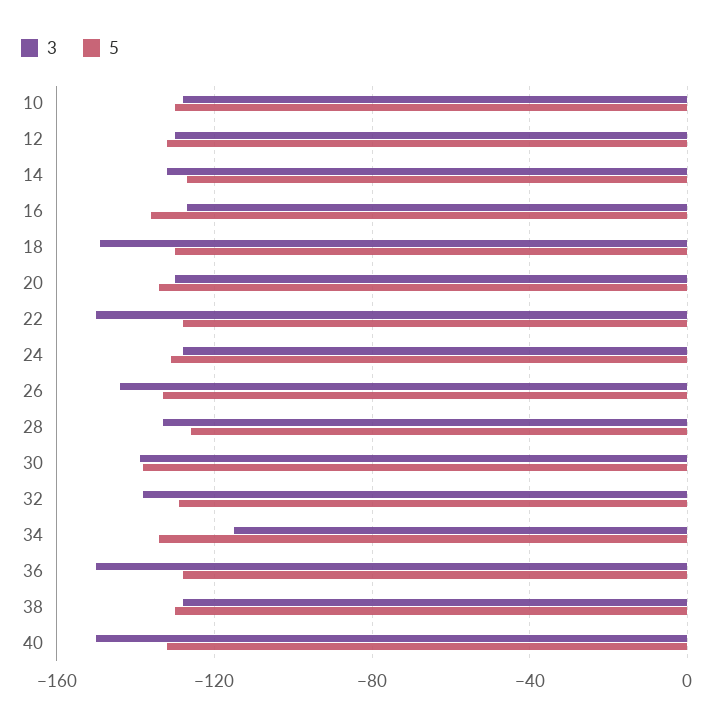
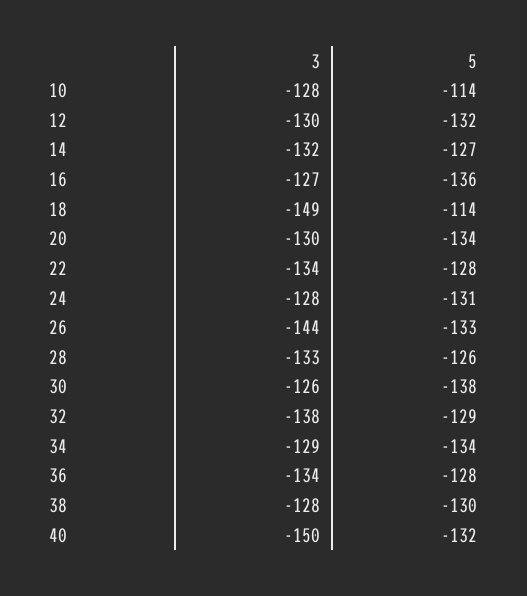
  {
    "3": {
      "10": -128,
      "12": -130,
      "14": -132,
      "16": -127,
      "18": -149,
      "20": -130,
-     "22": -150,
+     "22": -134,
      "24": -128,
      "26": -144,
      "28": -133,
-     "30": -140,
+     "30": -126,
      "32": -138,
-     "34": -115,
+     "34": -129,
-     "36": -150,
+     "36": -134,
      "38": -128,
      "40": -150
    },
    "5": {
-     "10": -130,
+     "10": -114,
      "12": -132,
      "14": -127,
      "16": -136,
-     "18": -130,
+     "18": -114,
      "20": -134,
      "22": -128,
      "24": -131,
      "26": -133,
      "28": -126,
      "30": -138,
      "32": -129,
      "34": -134,
      "36": -128,
      "38": -130,
      "40": -132
    }
  }

